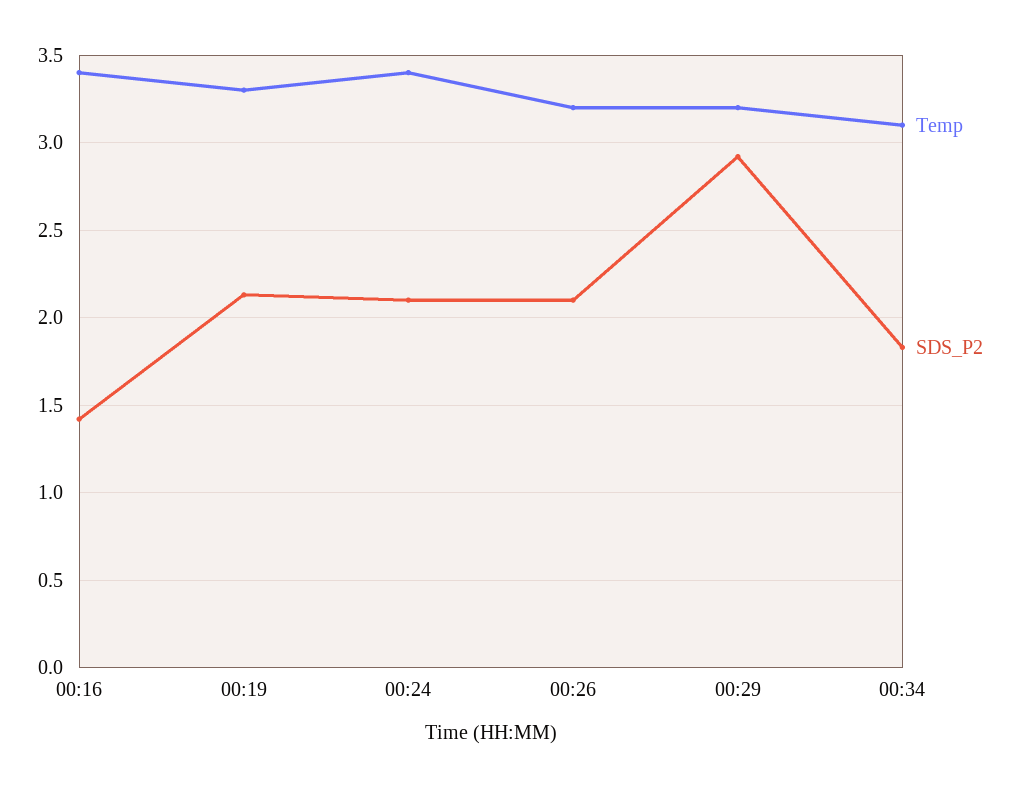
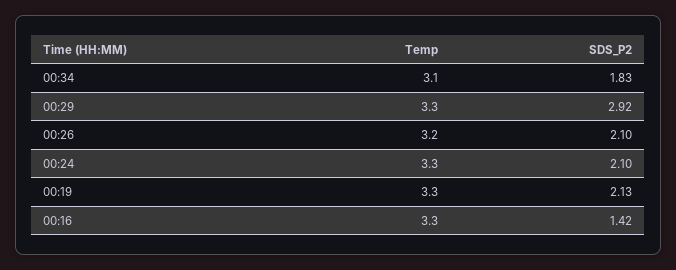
  {
    "Temp": {
-     "00:16": 3.4,
+     "00:16": 3.3,
      "00:19": 3.3,
-     "00:24": 3.4,
+     "00:24": 3.3,
      "00:26": 3.2,
-     "00:29": 3.2,
+     "00:29": 3.3,
      "00:34": 3.1
    },
    "SDS_P2": {
      "00:16": 1.42,
      "00:19": 2.13,
      "00:24": 2.1,
      "00:26": 2.1,
      "00:29": 2.92,
      "00:34": 1.83
    }
  }

